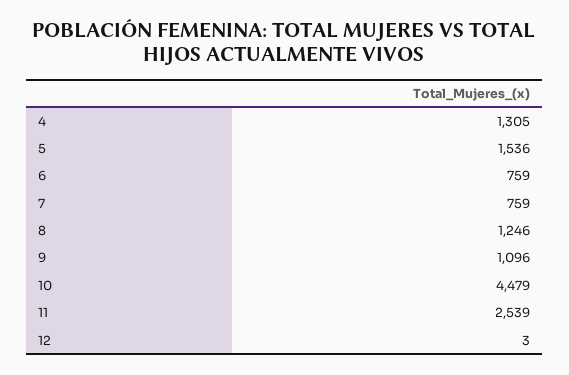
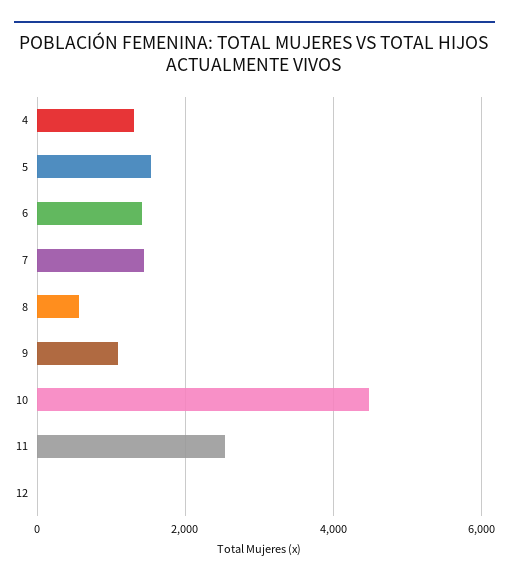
  {
    "4": 1305,
    "5": 1536,
-   "6": 759,
+   "6": 1400,
-   "7": 759,
+   "7": 1400,
-   "8": 1246,
+   "8": 600,
    "9": 1096,
    "10": 4479,
    "11": 2539,
    "12": 3
  }

